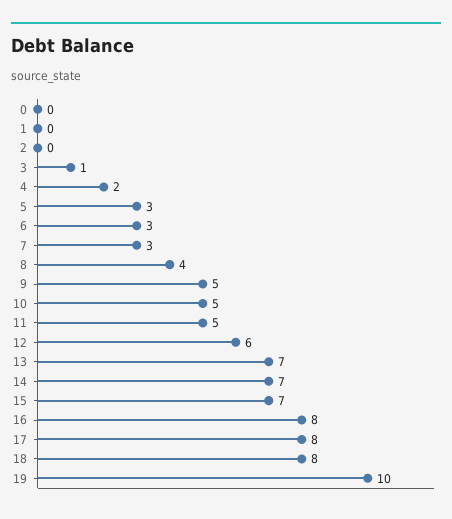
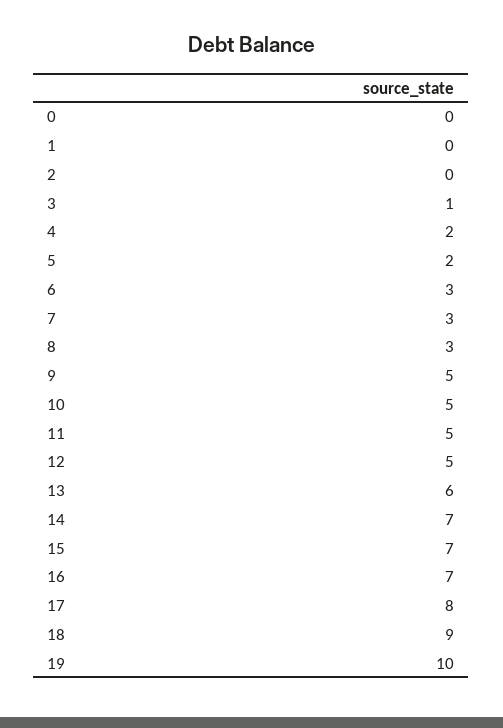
  {
    "0": 0,
    "1": 0,
    "2": 0,
    "3": 1,
    "4": 2,
-   "5": 3,
+   "5": 2,
    "6": 3,
    "7": 3,
-   "8": 4,
+   "8": 3,
    "9": 5,
    "10": 5,
    "11": 5,
-   "12": 6,
+   "12": 5,
-   "13": 7,
+   "13": 6,
    "14": 7,
    "15": 7,
-   "16": 8,
+   "16": 7,
    "17": 8,
-   "18": 8,
+   "18": 9,
    "19": 10
  }

